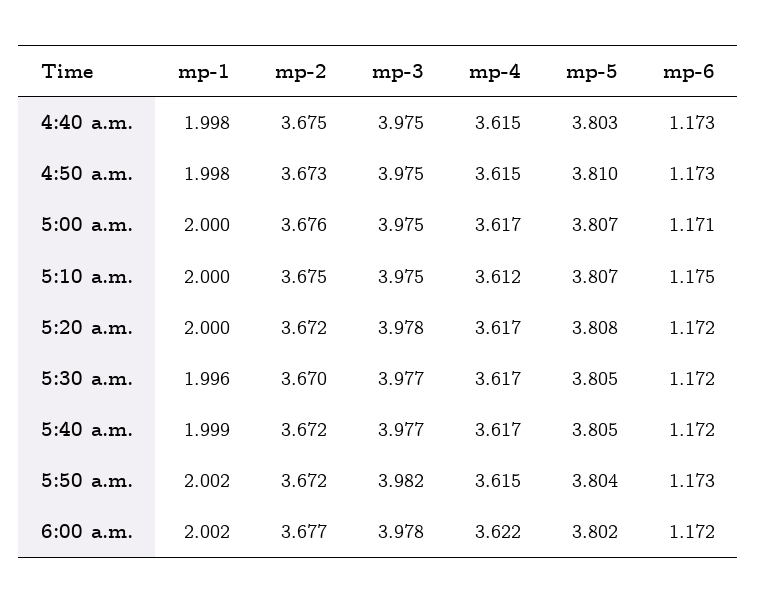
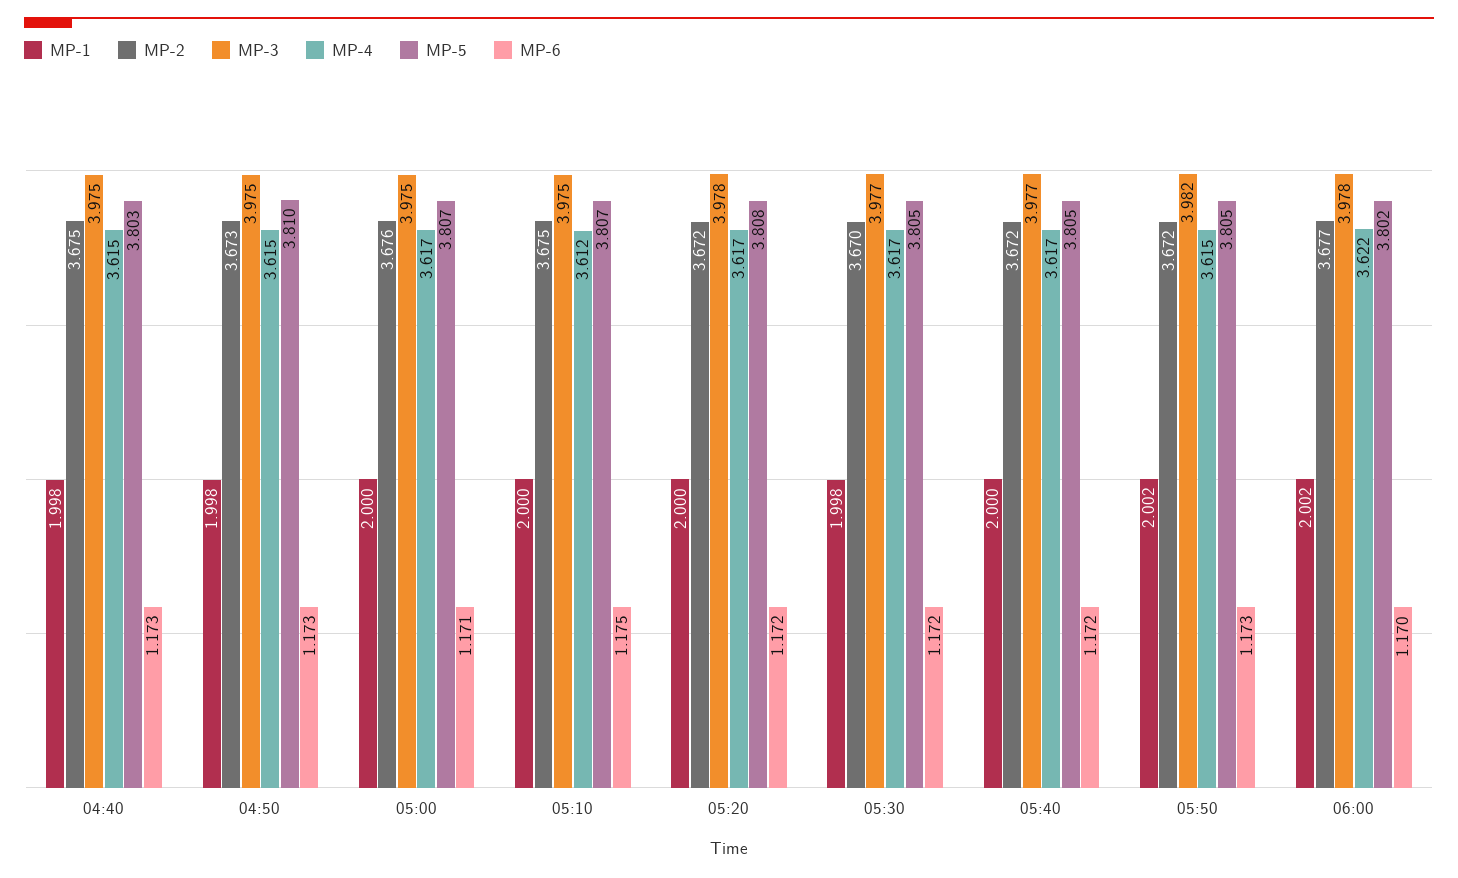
  {
    "mp-1": {
      "4:40 a.m.": 1.998,
      "4:50 a.m.": 1.998,
      "5:00 a.m.": 2,
      "5:10 a.m.": 2,
      "5:20 a.m.": 2,
-     "5:30 a.m.": 1.996,
+     "5:30 a.m.": 1.998,
-     "5:40 a.m.": 1.999,
+     "5:40 a.m.": 2,
      "5:50 a.m.": 2.002,
      "6:00 a.m.": 2.002
    },
    "mp-2": {
      "4:40 a.m.": 3.675,
      "4:50 a.m.": 3.673,
      "5:00 a.m.": 3.676,
      "5:10 a.m.": 3.675,
      "5:20 a.m.": 3.672,
      "5:30 a.m.": 3.67,
      "5:40 a.m.": 3.672,
      "5:50 a.m.": 3.672,
      "6:00 a.m.": 3.677
    },
    "mp-3": {
      "4:40 a.m.": 3.975,
      "4:50 a.m.": 3.975,
      "5:00 a.m.": 3.975,
      "5:10 a.m.": 3.975,
      "5:20 a.m.": 3.978,
      "5:30 a.m.": 3.977,
      "5:40 a.m.": 3.977,
      "5:50 a.m.": 3.982,
      "6:00 a.m.": 3.978
    },
    "mp-4": {
      "4:40 a.m.": 3.615,
      "4:50 a.m.": 3.615,
      "5:00 a.m.": 3.617,
      "5:10 a.m.": 3.612,
      "5:20 a.m.": 3.617,
      "5:30 a.m.": 3.617,
      "5:40 a.m.": 3.617,
      "5:50 a.m.": 3.615,
      "6:00 a.m.": 3.622
    },
    "mp-5": {
      "4:40 a.m.": 3.803,
      "4:50 a.m.": 3.81,
      "5:00 a.m.": 3.807,
      "5:10 a.m.": 3.807,
      "5:20 a.m.": 3.808,
      "5:30 a.m.": 3.805,
      "5:40 a.m.": 3.805,
-     "5:50 a.m.": 3.804,
+     "5:50 a.m.": 3.805,
      "6:00 a.m.": 3.802
    },
    "mp-6": {
      "4:40 a.m.": 1.173,
      "4:50 a.m.": 1.173,
      "5:00 a.m.": 1.171,
      "5:10 a.m.": 1.175,
      "5:20 a.m.": 1.172,
      "5:30 a.m.": 1.172,
      "5:40 a.m.": 1.172,
      "5:50 a.m.": 1.173,
-     "6:00 a.m.": 1.172
+     "6:00 a.m.": 1.17
    }
  }

